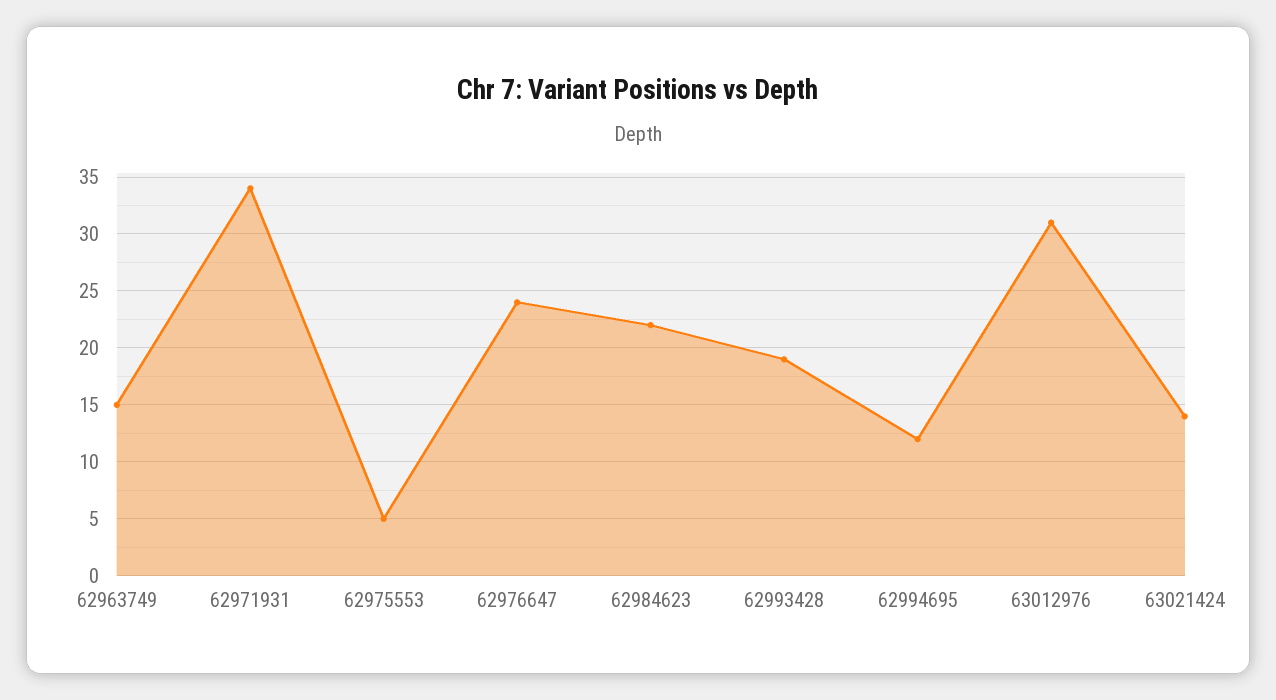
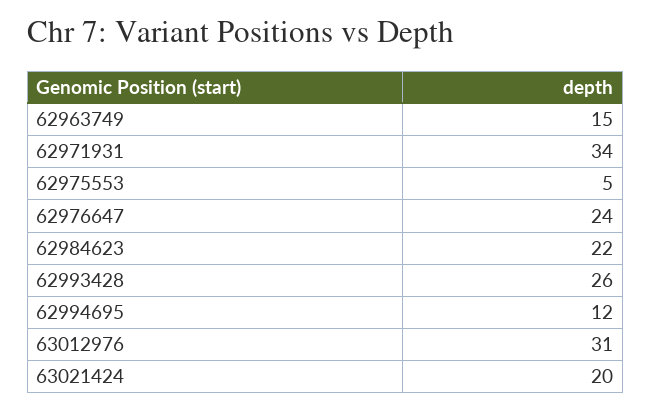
  {
    "62963749": 15,
    "62971931": 34,
    "62975553": 5,
    "62976647": 24,
    "62984623": 22,
-   "62993428": 19,
+   "62993428": 26,
    "62994695": 12,
    "63012976": 31,
-   "63021424": 14
+   "63021424": 20
  }

